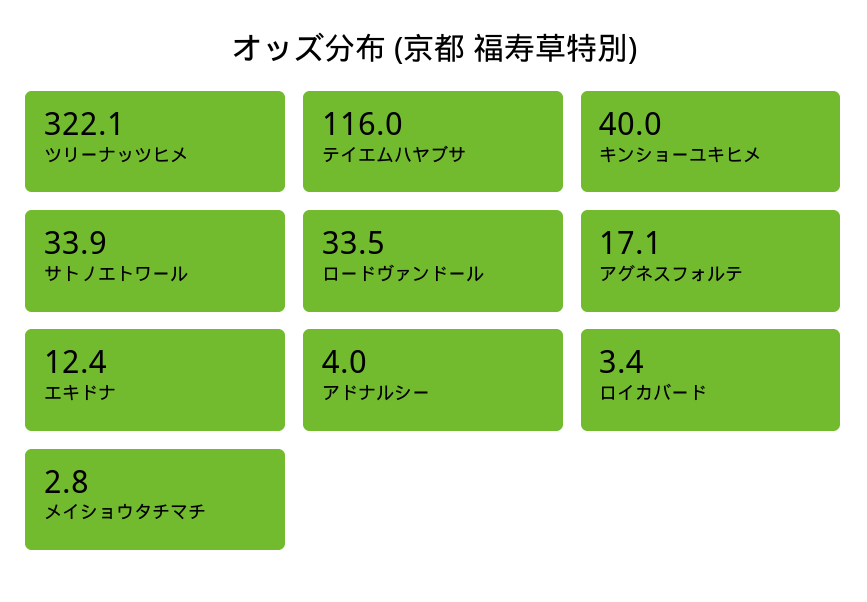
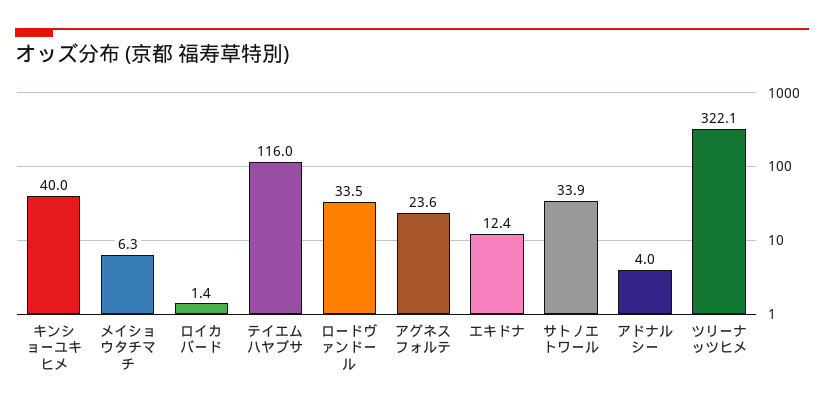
  {
    "ツリーナッツヒメ": 322.1,
    "テイエムハヤブサ": 116,
    "キンショーユキヒメ": 40,
    "サトノエトワール": 33.9,
    "ロードヴァンドール": 33.5,
-   "アグネスフォルテ": 17.1,
+   "アグネスフォルテ": 23.6,
    "エキドナ": 12.4,
    "アドナルシー": 4,
-   "ロイカバード": 3.4,
+   "ロイカバード": 1.4,
-   "メイショウタチマチ": 2.8
+   "メイショウタチマチ": 6.3
  }

